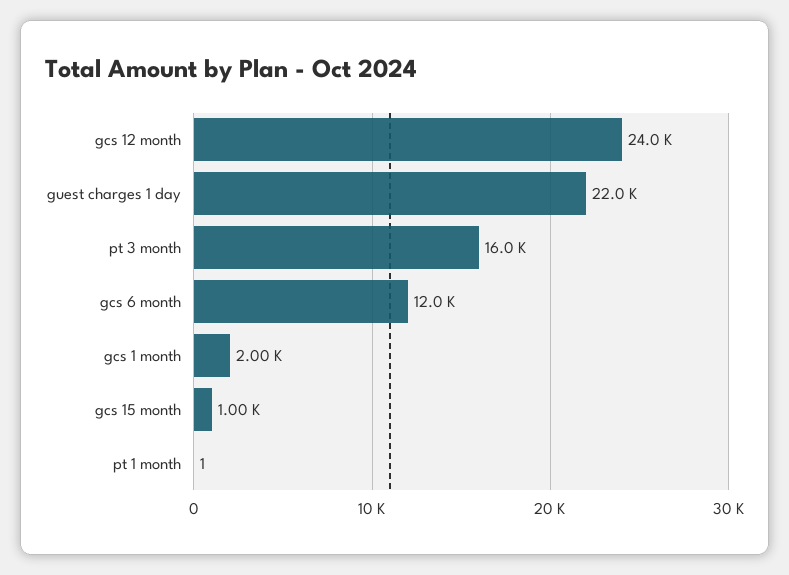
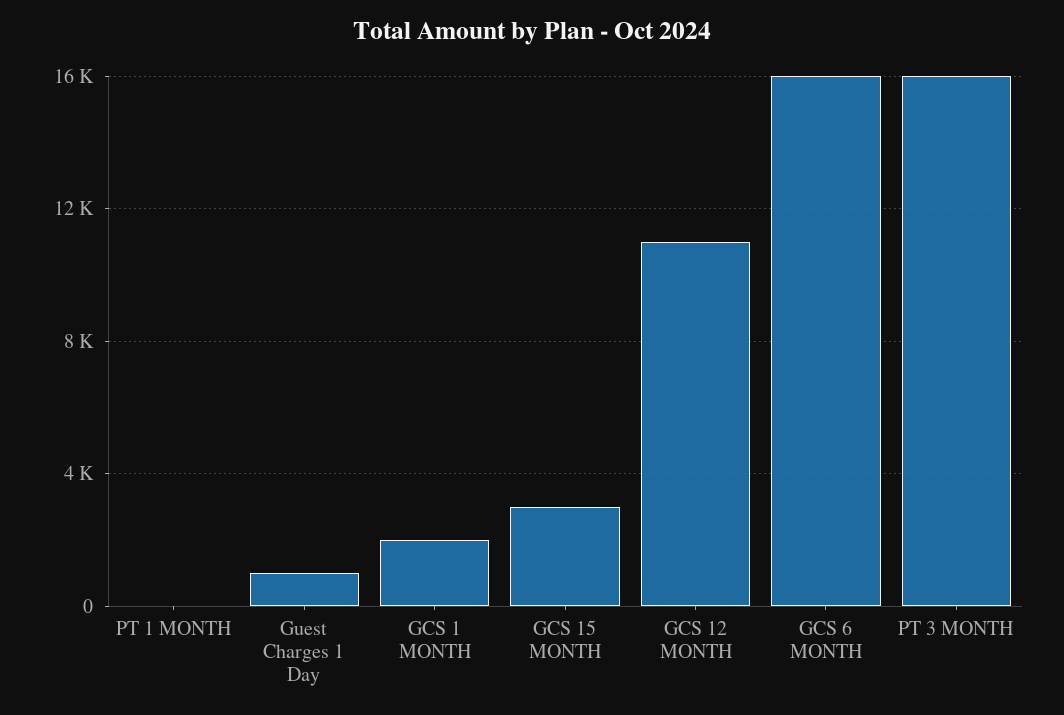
  {
-   "gcs 12 month": 24000,
+   "gcs 12 month": 11000,
-   "guest charges 1 day": 22000,
+   "guest charges 1 day": 1000,
    "pt 3 month": 16000,
-   "gcs 6 month": 12000,
+   "gcs 6 month": 16000,
    "gcs 1 month": 2000,
-   "gcs 15 month": 1000,
+   "gcs 15 month": 3000,
    "pt 1 month": 1
  }

